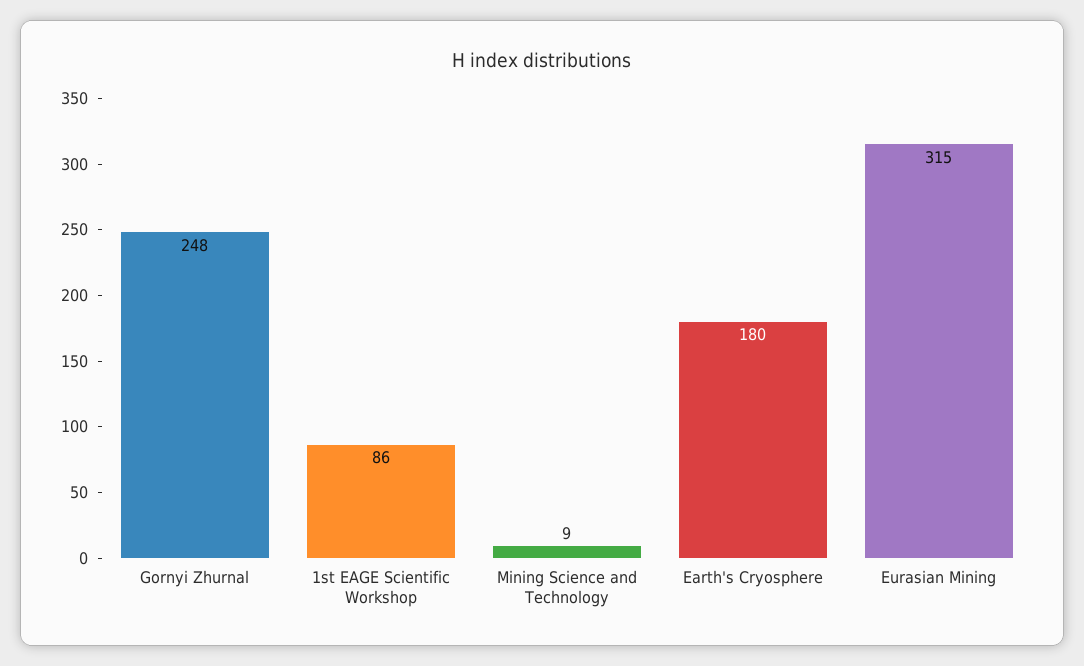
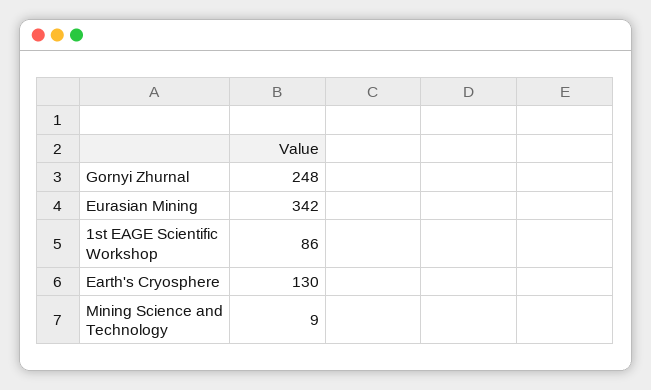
  {
    "Gornyi Zhurnal": 248,
    "1st EAGE Scientific Workshop": 86,
    "Mining Science and Technology": 9,
-   "Earth's Cryosphere": 180,
+   "Earth's Cryosphere": 130,
-   "Eurasian Mining": 315
+   "Eurasian Mining": 342
  }

